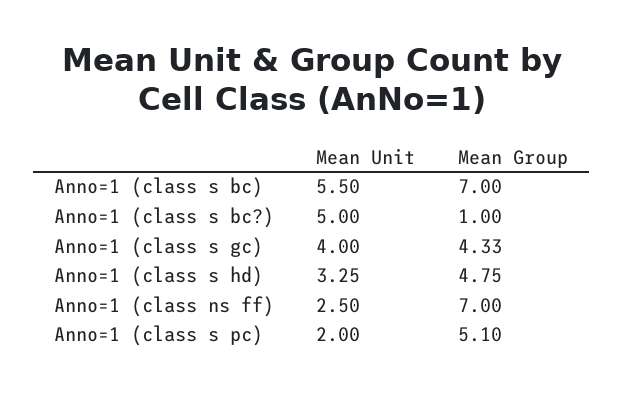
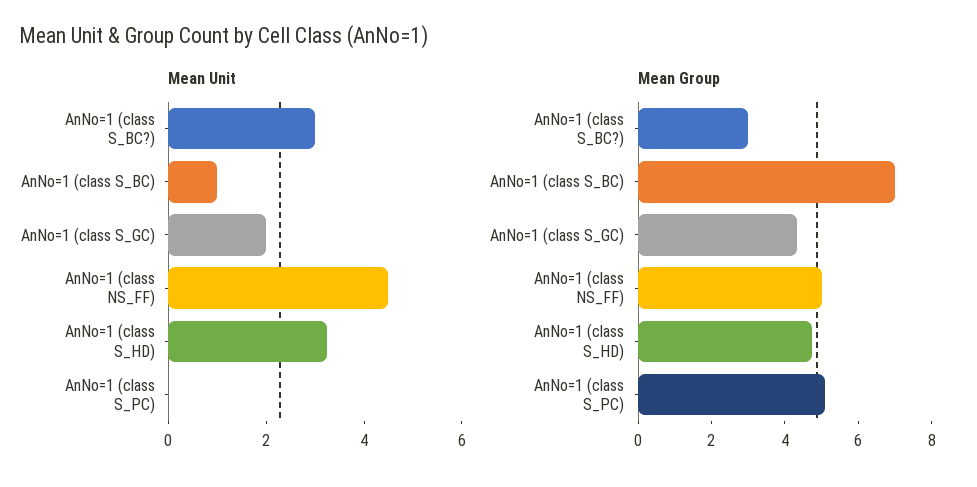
  {
    "Mean Unit": {
-     "Anno=1 (class s bc)": 5.5,
+     "Anno=1 (class s bc)": 1,
-     "Anno=1 (class s bc?)": 5,
+     "Anno=1 (class s bc?)": 3,
-     "Anno=1 (class s gc)": 4,
+     "Anno=1 (class s gc)": 2,
      "Anno=1 (class s hd)": 3.25,
-     "Anno=1 (class ns ff)": 2.5,
+     "Anno=1 (class ns ff)": 4.5,
-     "Anno=1 (class s pc)": 2
+     "Anno=1 (class s pc)": 0
    },
    "Mean Group": {
      "Anno=1 (class s bc)": 7,
-     "Anno=1 (class s bc?)": 1,
+     "Anno=1 (class s bc?)": 3,
      "Anno=1 (class s gc)": 4.33,
      "Anno=1 (class s hd)": 4.75,
-     "Anno=1 (class ns ff)": 7,
+     "Anno=1 (class ns ff)": 5,
      "Anno=1 (class s pc)": 5.1
    }
  }

